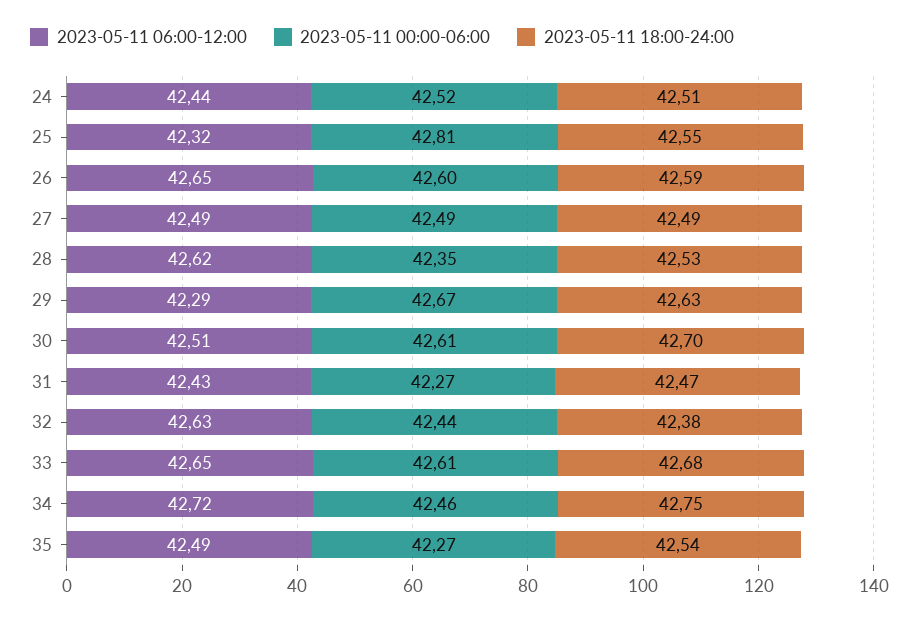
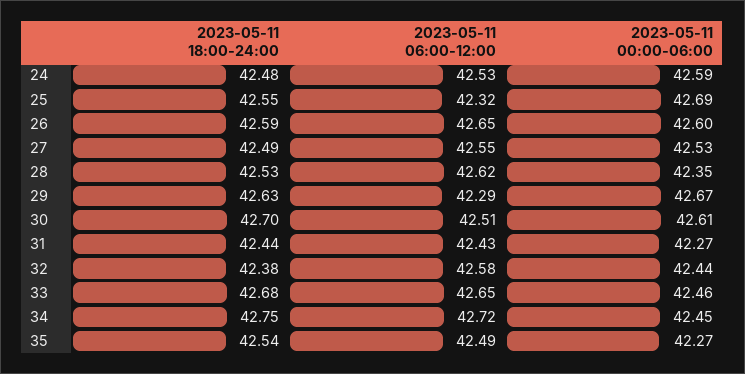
  {
    "2023-05-11 06:00-12:00": {
-     "24": 42.44,
+     "24": 42.53,
      "25": 42.32,
      "26": 42.65,
-     "27": 42.49,
+     "27": 42.55,
      "28": 42.62,
      "29": 42.29,
      "30": 42.51,
      "31": 42.43,
-     "32": 42.63,
+     "32": 42.58,
      "33": 42.65,
      "34": 42.72,
      "35": 42.49
    },
    "2023-05-11 00:00-06:00": {
-     "24": 42.52,
+     "24": 42.59,
-     "25": 42.81,
+     "25": 42.69,
      "26": 42.6,
-     "27": 42.49,
+     "27": 42.53,
      "28": 42.35,
      "29": 42.67,
      "30": 42.61,
      "31": 42.27,
      "32": 42.44,
-     "33": 42.61,
+     "33": 42.46,
-     "34": 42.46,
+     "34": 42.45,
      "35": 42.27
    },
    "2023-05-11 18:00-24:00": {
-     "24": 42.51,
+     "24": 42.48,
      "25": 42.55,
      "26": 42.59,
      "27": 42.49,
      "28": 42.53,
      "29": 42.63,
      "30": 42.7,
-     "31": 42.47,
+     "31": 42.44,
      "32": 42.38,
      "33": 42.68,
      "34": 42.75,
      "35": 42.54
    }
  }

